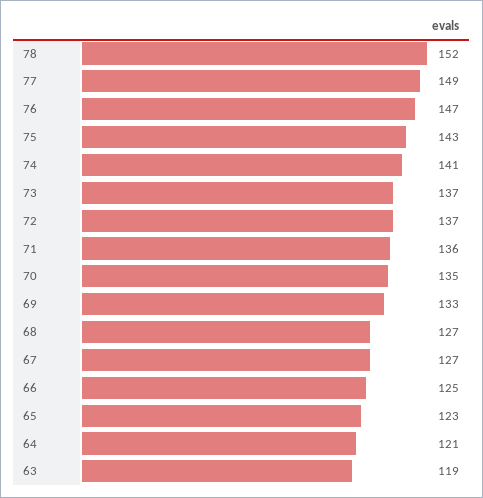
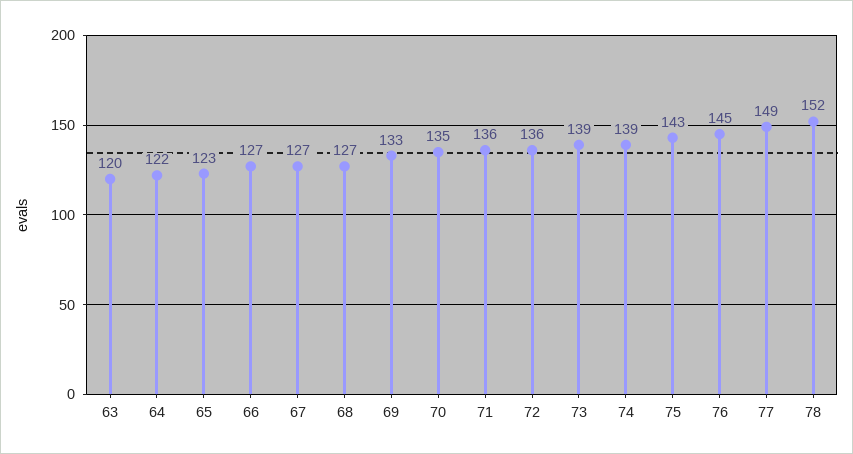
  {
    "78": 152,
    "77": 149,
-   "76": 147,
+   "76": 145,
    "75": 143,
-   "74": 141,
+   "74": 139,
-   "73": 137,
+   "73": 139,
-   "72": 137,
+   "72": 136,
    "71": 136,
    "70": 135,
    "69": 133,
    "68": 127,
    "67": 127,
-   "66": 125,
+   "66": 127,
    "65": 123,
-   "64": 121,
+   "64": 122,
-   "63": 119
+   "63": 120
  }

